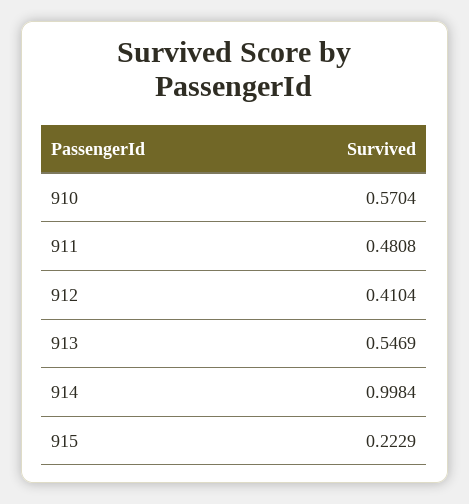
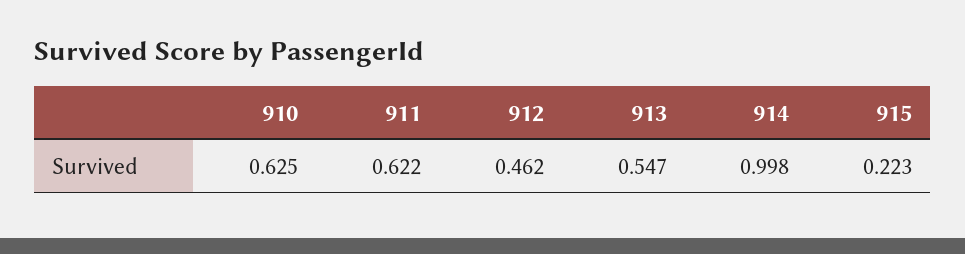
  {
-   "910": 0.5704,
+   "910": 0.625,
-   "911": 0.4808,
+   "911": 0.622,
-   "912": 0.4104,
+   "912": 0.462,
    "913": 0.5469,
    "914": 0.9984,
    "915": 0.2229
  }

